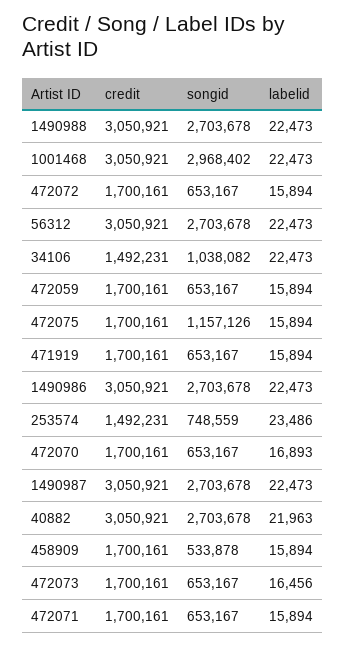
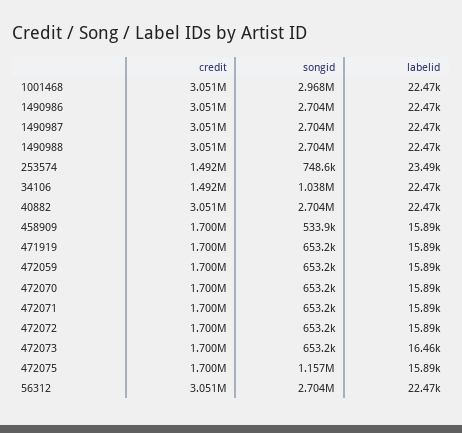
  {
    "credit": {
      "1490988": 3050921,
      "1001468": 3050921,
      "472072": 1700161,
      "56312": 3050921,
      "34106": 1492231,
      "472059": 1700161,
      "472075": 1700161,
      "471919": 1700161,
      "1490986": 3050921,
      "253574": 1492231,
      "472070": 1700161,
      "1490987": 3050921,
      "40882": 3050921,
      "458909": 1700161,
      "472073": 1700161,
      "472071": 1700161
    },
    "songid": {
      "1490988": 2703678,
      "1001468": 2968402,
      "472072": 653167,
      "56312": 2703678,
      "34106": 1038082,
      "472059": 653167,
      "472075": 1157126,
      "471919": 653167,
      "1490986": 2703678,
      "253574": 748559,
      "472070": 653167,
      "1490987": 2703678,
      "40882": 2703678,
      "458909": 533878,
      "472073": 653167,
      "472071": 653167
    },
    "labelid": {
      "1490988": 22473,
      "1001468": 22473,
      "472072": 15894,
      "56312": 22473,
      "34106": 22473,
      "472059": 15894,
      "472075": 15894,
      "471919": 15894,
      "1490986": 22473,
      "253574": 23486,
-     "472070": 16893,
+     "472070": 15890,
      "1490987": 22473,
-     "40882": 21963,
+     "40882": 22470,
      "458909": 15894,
      "472073": 16456,
      "472071": 15894
    }
  }

